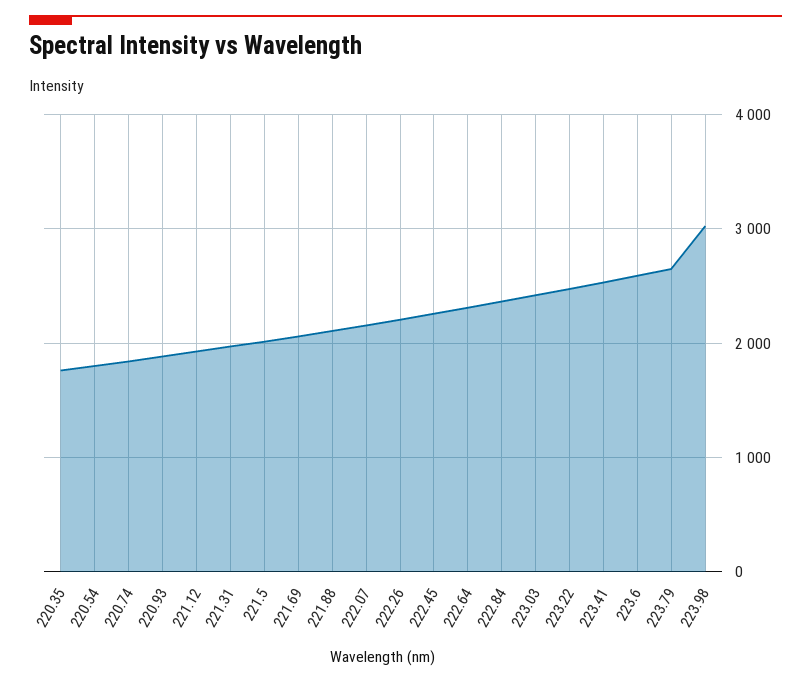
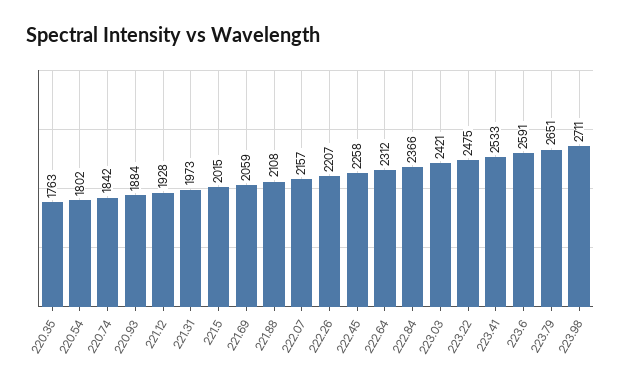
  {
    "220.35": 1763,
    "220.54": 1802,
    "220.74": 1842,
    "220.93": 1884,
    "221.12": 1928,
    "221.31": 1973,
    "221.5": 2015,
    "221.69": 2059,
    "221.88": 2108,
    "222.07": 2157,
    "222.26": 2207,
    "222.45": 2258,
    "222.64": 2312,
    "222.84": 2366,
    "223.03": 2421,
    "223.22": 2475,
    "223.41": 2533,
    "223.6": 2591,
    "223.79": 2651,
-   "223.98": 3000
+   "223.98": 2711
  }

